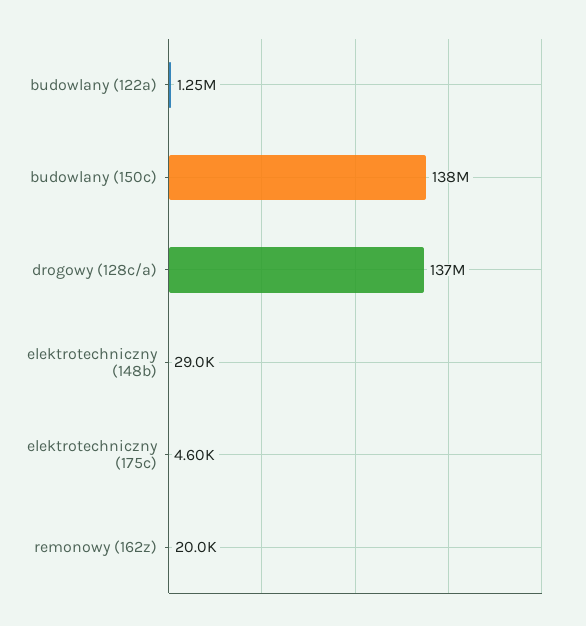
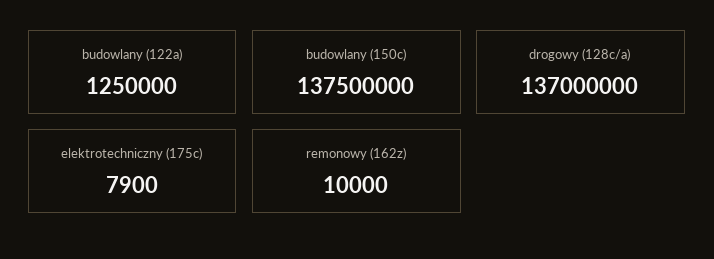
  {
    "budowlany (122a)": 1250000,
    "budowlany (150c)": 137500000,
    "drogowy (128c/a)": 137000000,
-   "elektrotechniczny (148b)": 29000,
-   "elektrotechniczny (175c)": 4600,
+   "elektrotechniczny (175c)": 7900,
-   "remonowy (162z)": 20000
+   "remonowy (162z)": 10000
  }

